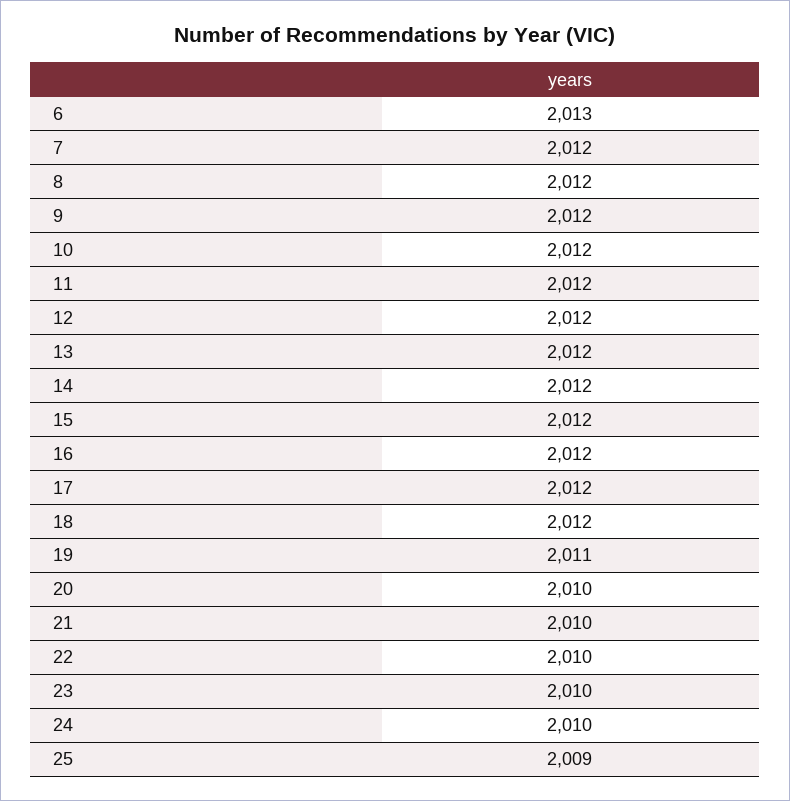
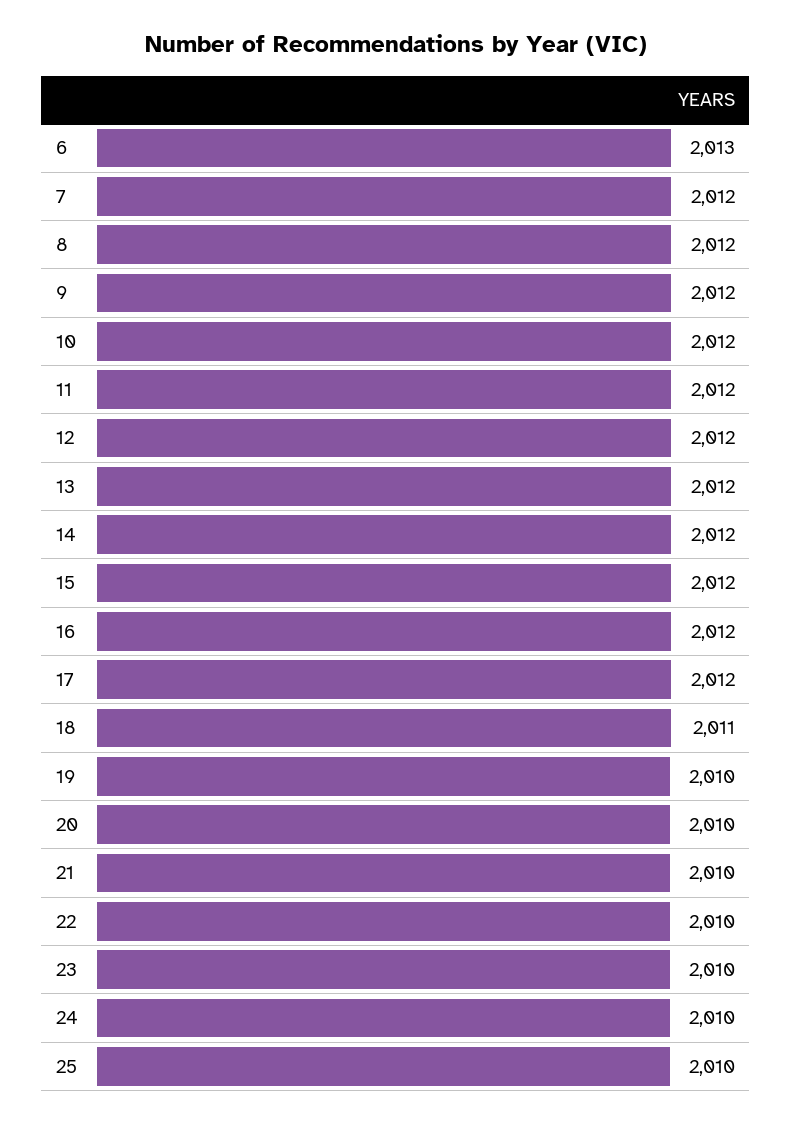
  {
    "6": 2013,
    "7": 2012,
    "8": 2012,
    "9": 2012,
    "10": 2012,
    "11": 2012,
    "12": 2012,
    "13": 2012,
    "14": 2012,
    "15": 2012,
    "16": 2012,
    "17": 2012,
-   "18": 2012,
+   "18": 2011,
-   "19": 2011,
+   "19": 2010,
    "20": 2010,
    "21": 2010,
    "22": 2010,
    "23": 2010,
    "24": 2010,
-   "25": 2009
+   "25": 2010
  }

